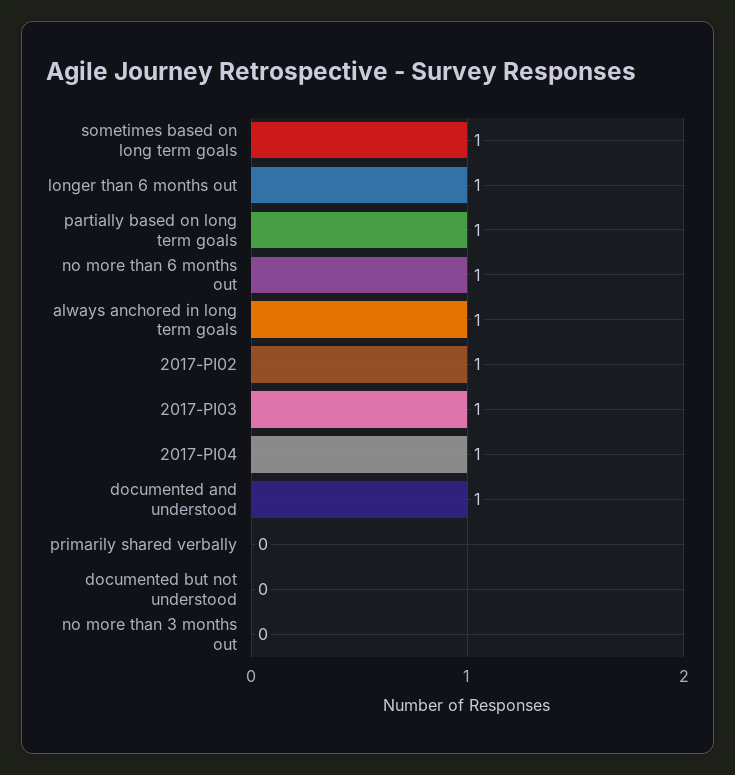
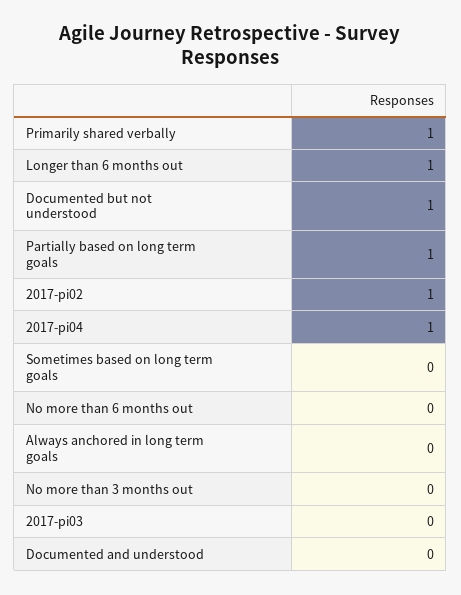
  {
-   "sometimes based on long term goals": 1,
+   "sometimes based on long term goals": 0,
    "longer than 6 months out": 1,
    "partially based on long term goals": 1,
-   "no more than 6 months out": 1,
+   "no more than 6 months out": 0,
-   "always anchored in long term goals": 1,
+   "always anchored in long term goals": 0,
    "2017-PI02": 1,
-   "2017-PI03": 1,
+   "2017-PI03": 0,
    "2017-PI04": 1,
-   "documented and understood": 1,
+   "documented and understood": 0,
-   "primarily shared verbally": 0,
+   "primarily shared verbally": 1,
-   "documented but not understood": 0,
+   "documented but not understood": 1,
    "no more than 3 months out": 0
  }

